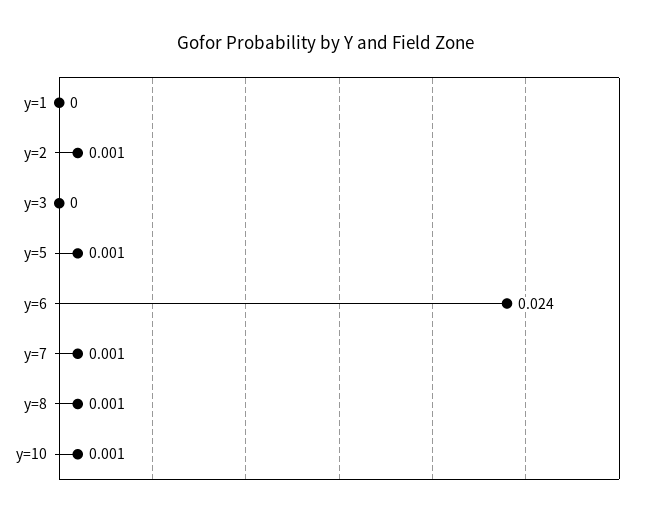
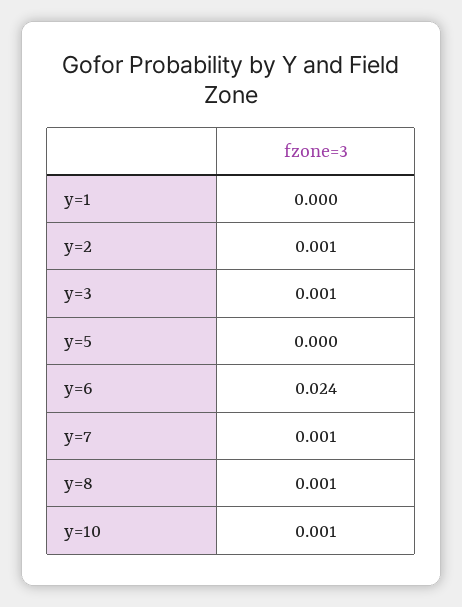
  {
    "y=1": 0,
    "y=2": 0.001,
-   "y=3": 0,
+   "y=3": 0.001,
-   "y=5": 0.001,
+   "y=5": 0,
    "y=6": 0.024,
    "y=7": 0.001,
    "y=8": 0.001,
    "y=10": 0.001
  }

